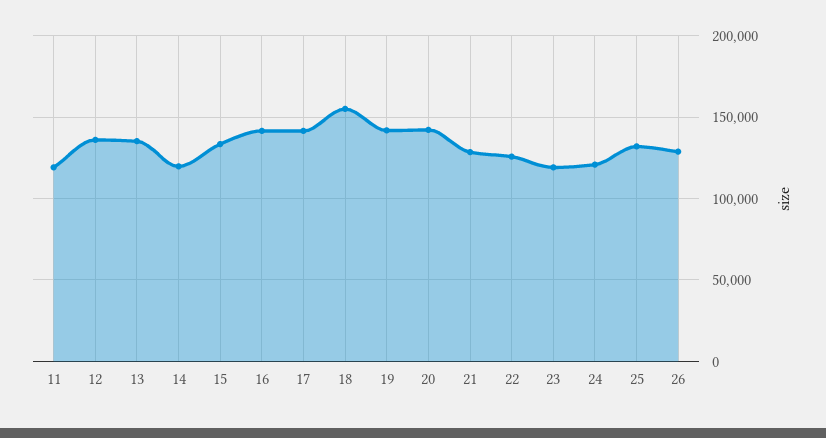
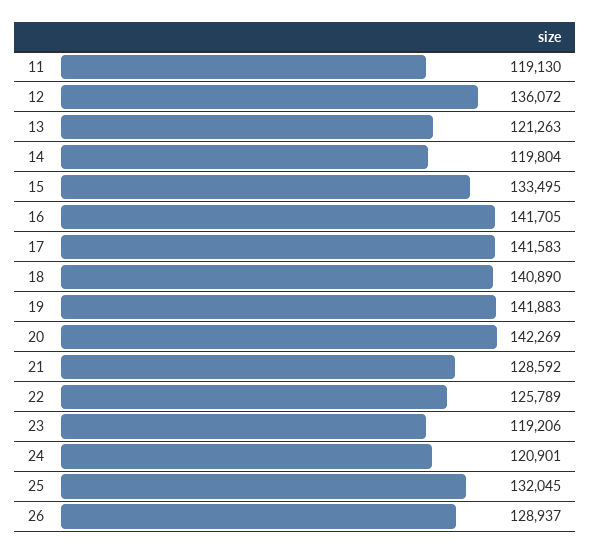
  {
    "11": 119130,
    "12": 136072,
-   "13": 135000,
+   "13": 121263,
    "14": 119804,
    "15": 133495,
    "16": 141705,
    "17": 141583,
-   "18": 155000,
+   "18": 140890,
    "19": 141883,
    "20": 142269,
    "21": 128592,
    "22": 125789,
    "23": 119206,
    "24": 120901,
    "25": 132045,
    "26": 128937
  }

